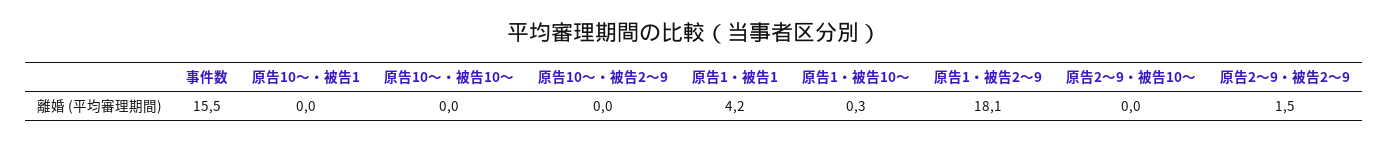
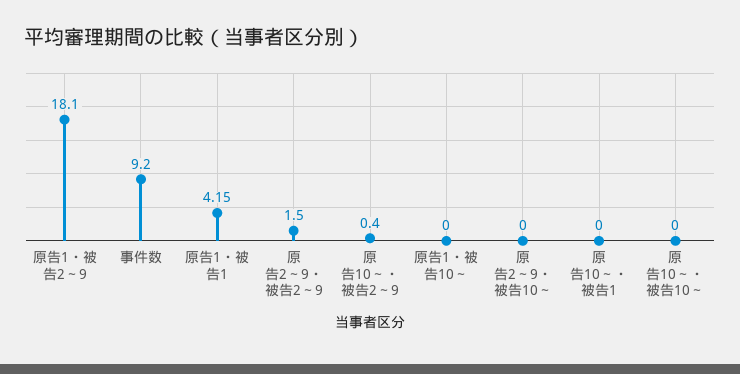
  {
-   "事件数": 15.5,
+   "事件数": 9.2,
    "原告10～・被告1": 0,
    "原告10～・被告10～": 0,
-   "原告10～・被告2～9": 0,
+   "原告10～・被告2～9": 0.4,
    "原告1・被告1": 4.15,
-   "原告1・被告10～": 0.3,
+   "原告1・被告10～": 0,
    "原告1・被告2～9": 18.1,
    "原告2～9・被告10～": 0,
    "原告2～9・被告2～9": 1.5
  }

